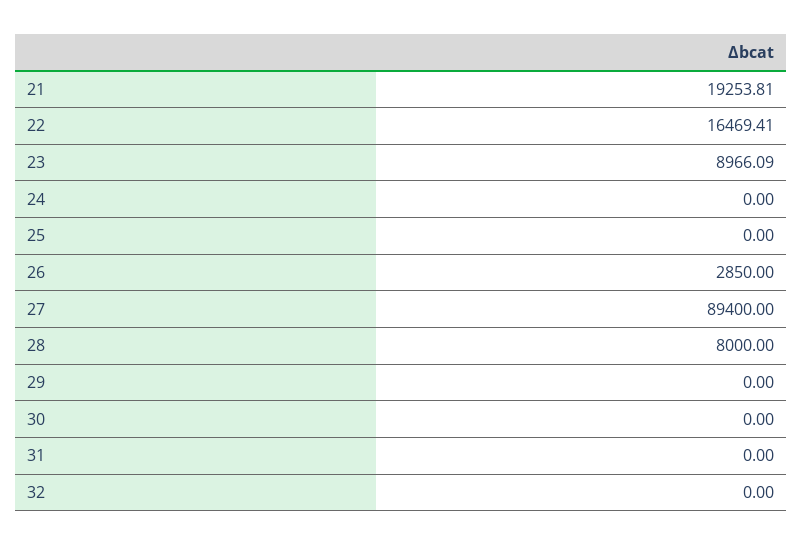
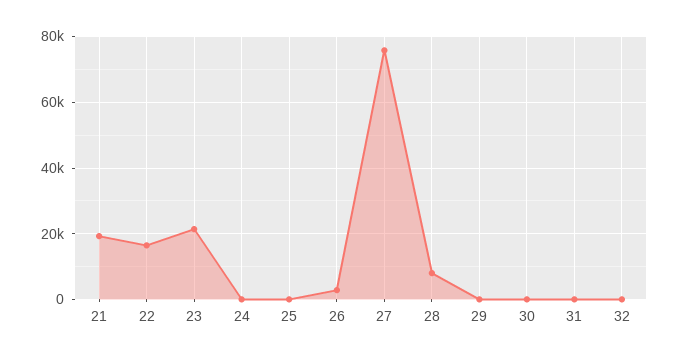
  {
    "21": 19253.81,
    "22": 16469.41,
-   "23": 8966.09,
+   "23": 22000,
    "24": 0,
    "25": 0,
    "26": 2850,
-   "27": 89400,
+   "27": 76000,
    "28": 8000,
    "29": 0,
    "30": 0,
    "31": 0,
    "32": 0
  }

